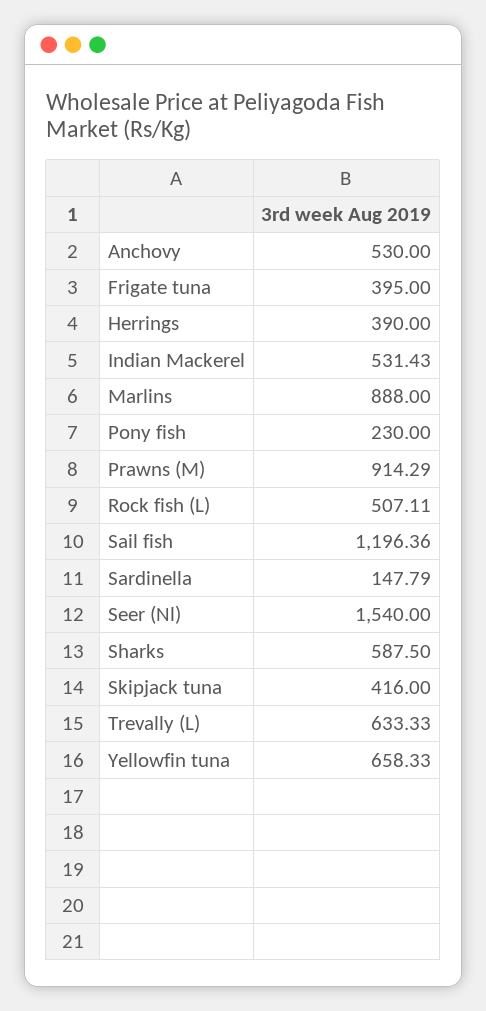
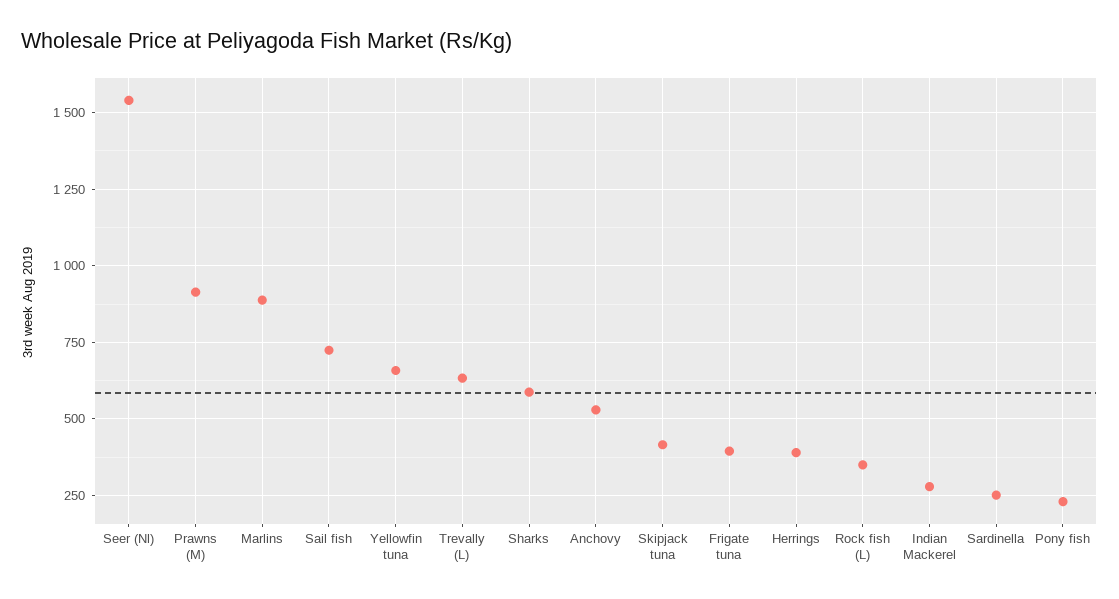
  {
    "Anchovy": 530,
    "Frigate tuna": 395,
    "Herrings": 390,
-   "Indian Mackerel": 531.43,
+   "Indian Mackerel": 275,
    "Marlins": 888,
    "Pony fish": 230,
    "Prawns (M)": 914.29,
-   "Rock fish (L)": 507.11,
+   "Rock fish (L)": 350,
-   "Sail fish": 1196.36,
+   "Sail fish": 725,
-   "Sardinella": 147.79,
+   "Sardinella": 250,
    "Seer (Nl)": 1540,
    "Sharks": 587.5,
    "Skipjack tuna": 416,
    "Trevally (L)": 633.33,
    "Yellowfin tuna": 658.33
  }

